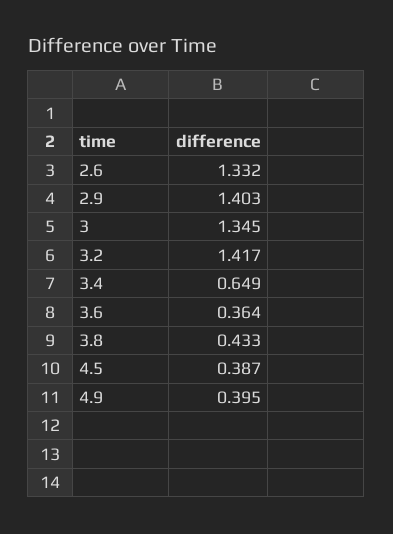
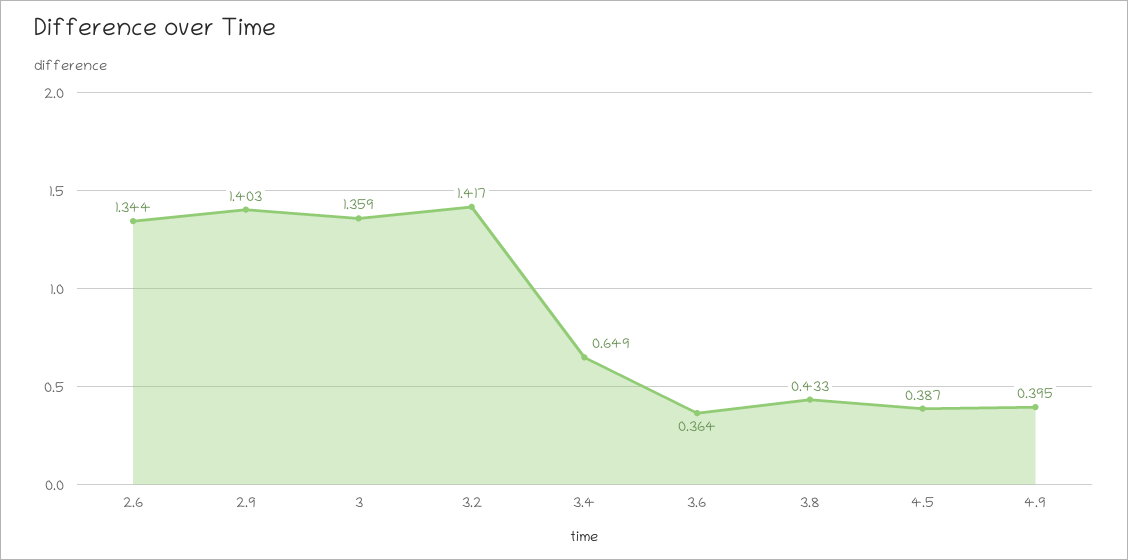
  {
-   "2.6": 1.332,
+   "2.6": 1.344,
    "2.9": 1.403,
-   "3": 1.345,
+   "3": 1.359,
    "3.2": 1.417,
    "3.4": 0.649,
    "3.6": 0.364,
    "3.8": 0.433,
    "4.5": 0.387,
    "4.9": 0.395
  }

